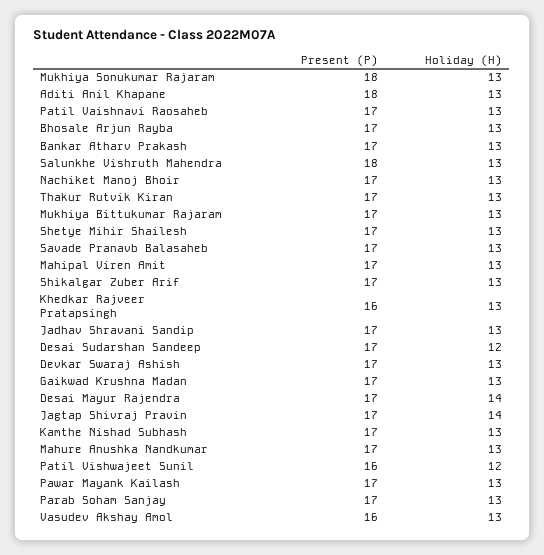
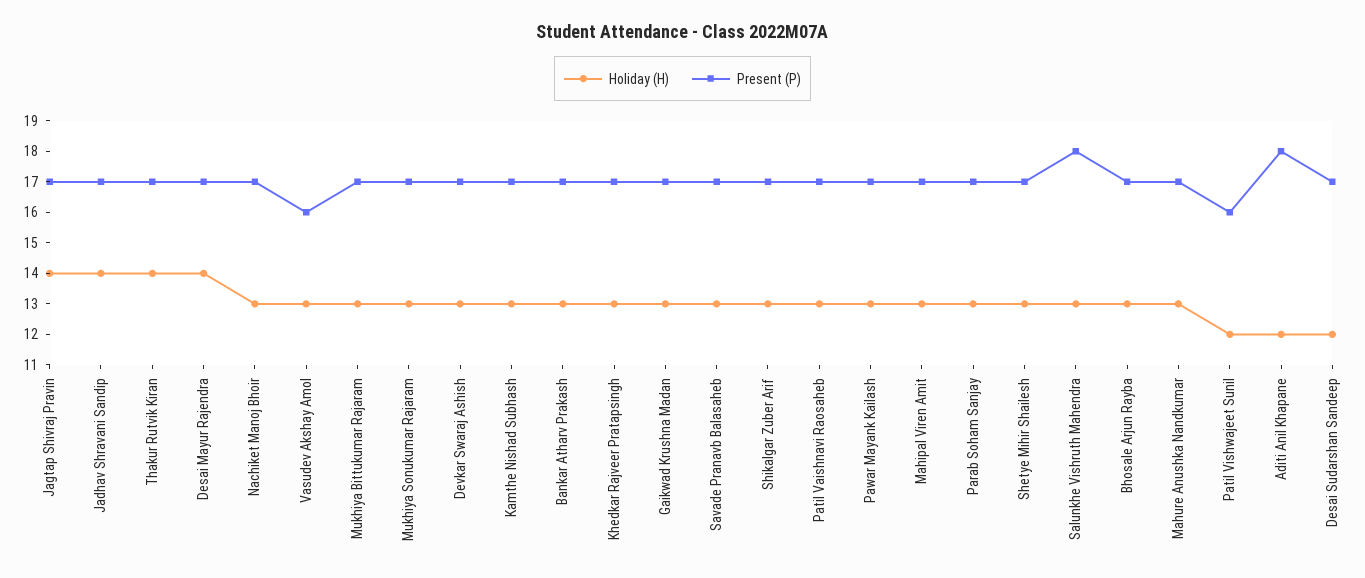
  {
    "Present (P)": {
-     "Mukhiya Sonukumar Rajaram": 18,
+     "Mukhiya Sonukumar Rajaram": 17,
      "Aditi Anil Khapane": 18,
      "Patil Vaishnavi Raosaheb": 17,
      "Bhosale Arjun Rayba": 17,
      "Bankar Atharv Prakash": 17,
      "Salunkhe Vishruth Mahendra": 18,
      "Nachiket Manoj Bhoir": 17,
      "Thakur Rutvik Kiran": 17,
      "Mukhiya Bittukumar Rajaram": 17,
      "Shetye Mihir Shailesh": 17,
      "Savade Pranavb Balasaheb": 17,
      "Mahipal Viren Amit": 17,
      "Shikalgar Zuber Arif": 17,
-     "Khedkar Rajveer Pratapsingh": 16,
+     "Khedkar Rajveer Pratapsingh": 17,
      "Jadhav Shravani Sandip": 17,
      "Desai Sudarshan Sandeep": 17,
      "Devkar Swaraj Ashish": 17,
      "Gaikwad Krushna Madan": 17,
      "Desai Mayur Rajendra": 17,
      "Jagtap Shivraj Pravin": 17,
      "Kamthe Nishad Subhash": 17,
      "Mahure Anushka Nandkumar": 17,
      "Patil Vishwajeet Sunil": 16,
      "Pawar Mayank Kailash": 17,
      "Parab Soham Sanjay": 17,
      "Vasudev Akshay Amol": 16
    },
    "Holiday (H)": {
      "Mukhiya Sonukumar Rajaram": 13,
-     "Aditi Anil Khapane": 13,
+     "Aditi Anil Khapane": 12,
      "Patil Vaishnavi Raosaheb": 13,
      "Bhosale Arjun Rayba": 13,
      "Bankar Atharv Prakash": 13,
      "Salunkhe Vishruth Mahendra": 13,
      "Nachiket Manoj Bhoir": 13,
-     "Thakur Rutvik Kiran": 13,
+     "Thakur Rutvik Kiran": 14,
      "Mukhiya Bittukumar Rajaram": 13,
      "Shetye Mihir Shailesh": 13,
      "Savade Pranavb Balasaheb": 13,
      "Mahipal Viren Amit": 13,
      "Shikalgar Zuber Arif": 13,
      "Khedkar Rajveer Pratapsingh": 13,
-     "Jadhav Shravani Sandip": 13,
+     "Jadhav Shravani Sandip": 14,
      "Desai Sudarshan Sandeep": 12,
      "Devkar Swaraj Ashish": 13,
      "Gaikwad Krushna Madan": 13,
      "Desai Mayur Rajendra": 14,
      "Jagtap Shivraj Pravin": 14,
      "Kamthe Nishad Subhash": 13,
      "Mahure Anushka Nandkumar": 13,
      "Patil Vishwajeet Sunil": 12,
      "Pawar Mayank Kailash": 13,
      "Parab Soham Sanjay": 13,
      "Vasudev Akshay Amol": 13
    }
  }

